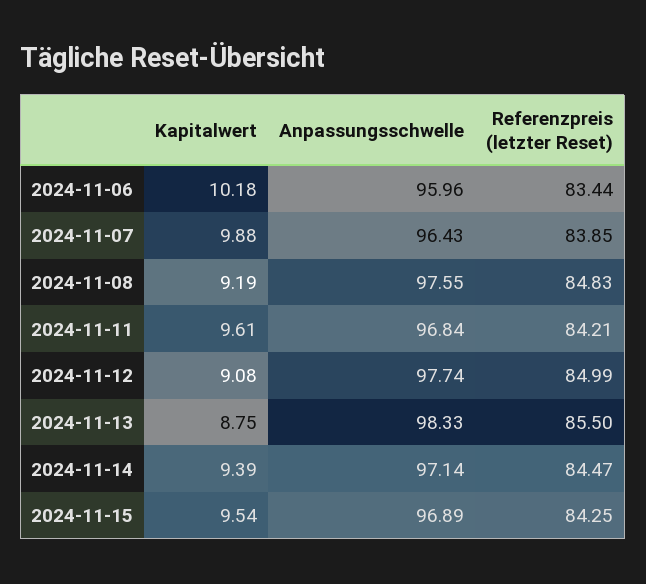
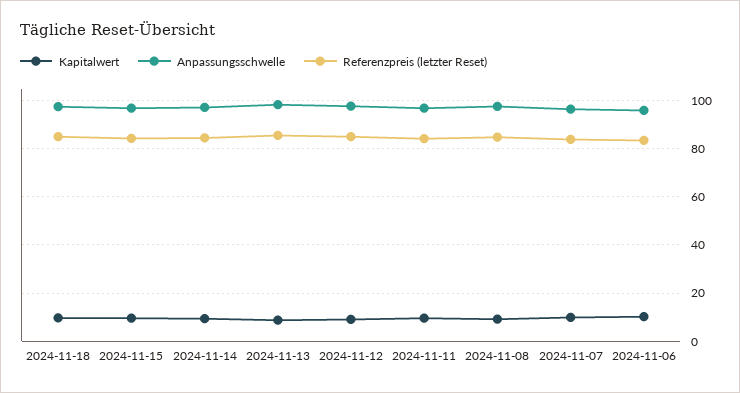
  {
    "Kapitalwert": {
      "2024-11-06": 10.18,
      "2024-11-07": 9.88,
      "2024-11-08": 9.19,
      "2024-11-11": 9.61,
      "2024-11-12": 9.08,
      "2024-11-13": 8.75,
      "2024-11-14": 9.39,
-     "2024-11-15": 9.54
+     "2024-11-15": 9.54,
+     "2024-11-18": 10
    },
    "Anpassungsschwelle": {
      "2024-11-06": 95.96,
      "2024-11-07": 96.43,
      "2024-11-08": 97.55,
      "2024-11-11": 96.84,
      "2024-11-12": 97.74,
      "2024-11-13": 98.33,
      "2024-11-14": 97.14,
-     "2024-11-15": 96.89
+     "2024-11-15": 96.89,
+     "2024-11-18": 97.5
    },
    "Referenzpreis (letzter Reset)": {
      "2024-11-06": 83.44,
      "2024-11-07": 83.85,
      "2024-11-08": 84.83,
      "2024-11-11": 84.21,
      "2024-11-12": 84.99,
      "2024-11-13": 85.5,
      "2024-11-14": 84.47,
-     "2024-11-15": 84.25
+     "2024-11-15": 84.25,
+     "2024-11-18": 85
    }
  }

